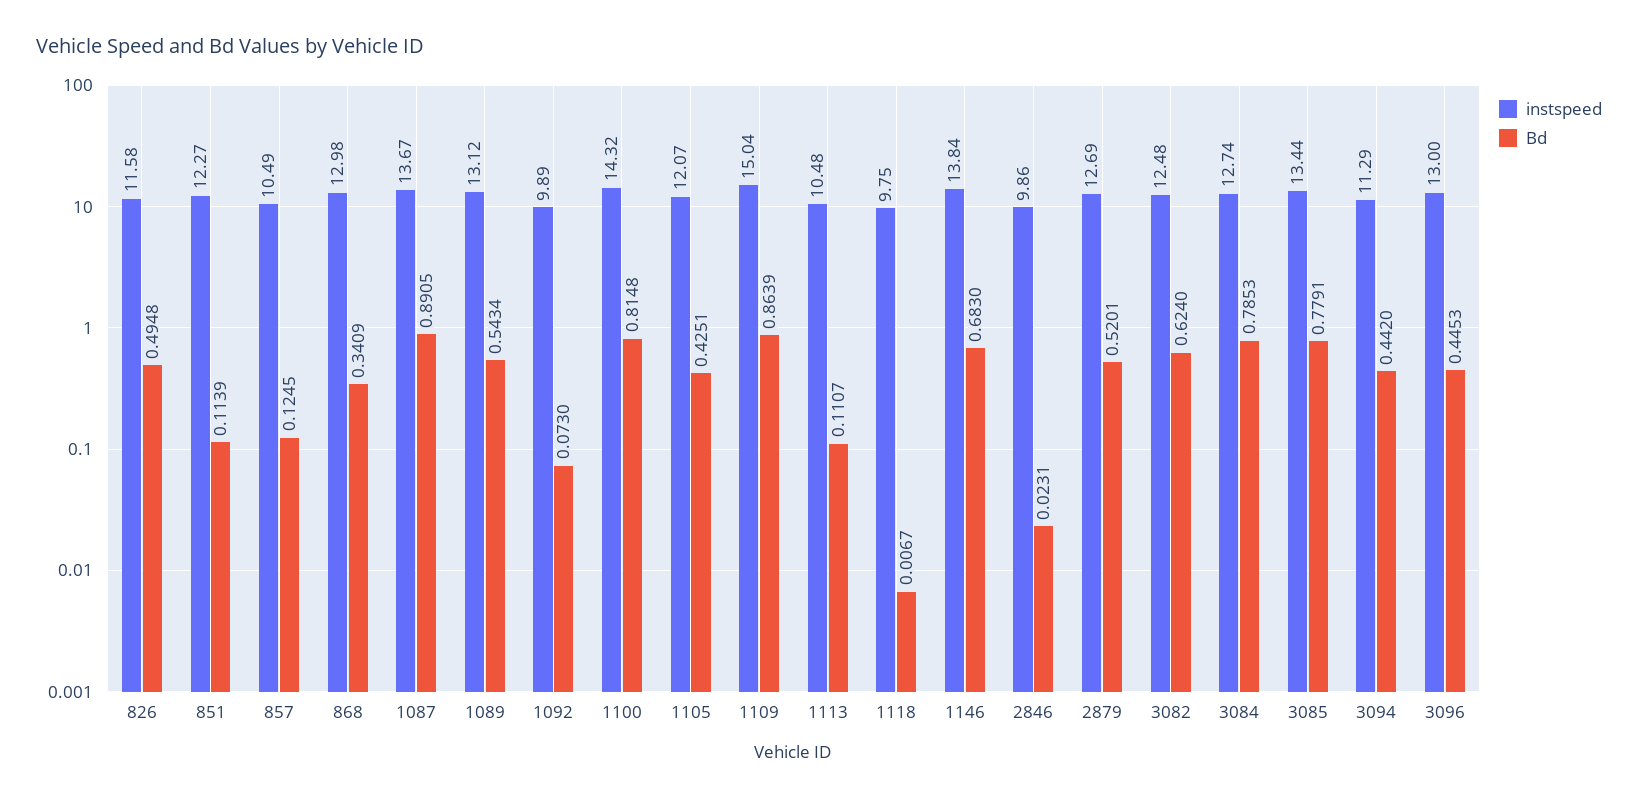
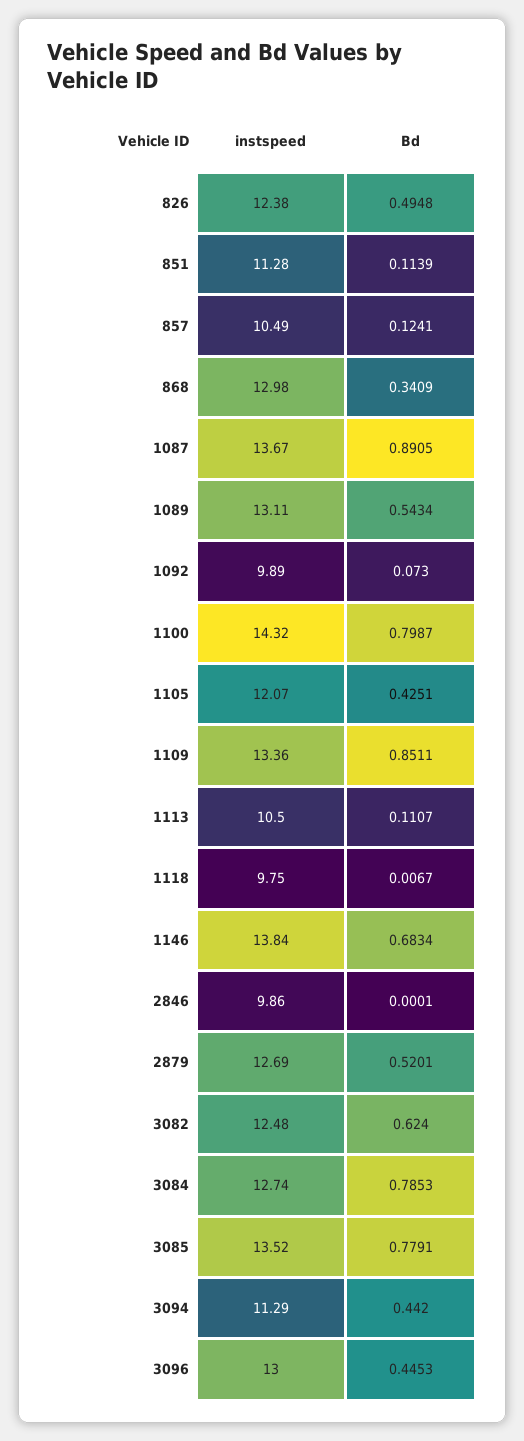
  {
    "instspeed": {
-     "826": 11.58,
+     "826": 12.38,
-     "851": 12.27,
+     "851": 11.28,
      "857": 10.49,
      "868": 12.98,
      "1087": 13.67,
-     "1089": 13.12,
+     "1089": 13.11,
      "1092": 9.89,
      "1100": 14.32,
      "1105": 12.07,
-     "1109": 15.04,
+     "1109": 13.36,
-     "1113": 10.48,
+     "1113": 10.5,
      "1118": 9.75,
      "1146": 13.84,
      "2846": 9.86,
      "2879": 12.69,
      "3082": 12.48,
      "3084": 12.74,
-     "3085": 13.44,
+     "3085": 13.52,
      "3094": 11.29,
      "3096": 13
    },
    "Bd": {
      "826": 0.4948,
      "851": 0.1139,
-     "857": 0.1245,
+     "857": 0.1241,
      "868": 0.3409,
      "1087": 0.8905,
      "1089": 0.5434,
      "1092": 0.073,
-     "1100": 0.8148,
+     "1100": 0.7987,
      "1105": 0.4251,
-     "1109": 0.8639,
+     "1109": 0.8511,
      "1113": 0.1107,
      "1118": 0.0067,
-     "1146": 0.683,
+     "1146": 0.6834,
-     "2846": 0.0231,
+     "2846": 0.0001,
      "2879": 0.5201,
      "3082": 0.624,
      "3084": 0.7853,
      "3085": 0.7791,
      "3094": 0.442,
      "3096": 0.4453
    }
  }

